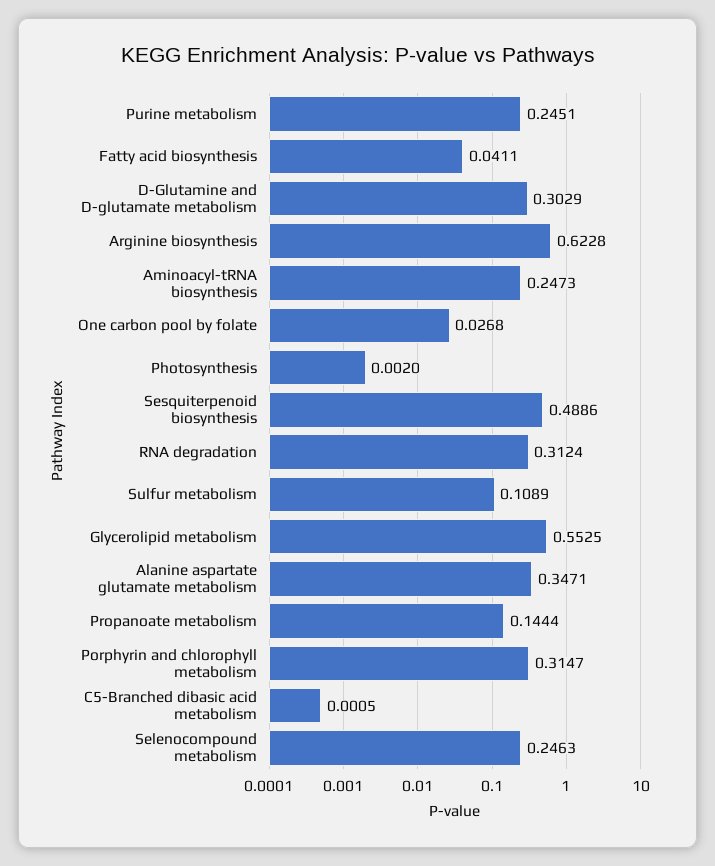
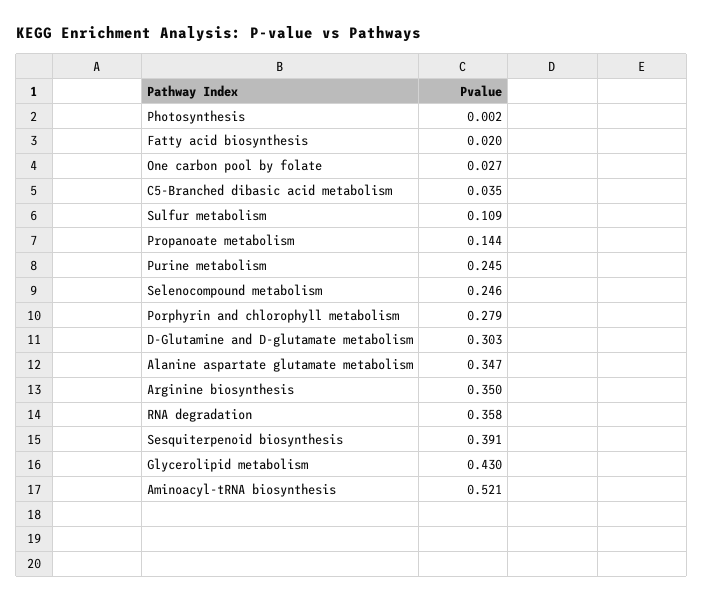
  {
    "Purine metabolism": 0.2451,
-   "Fatty acid biosynthesis": 0.0411,
+   "Fatty acid biosynthesis": 0.02,
    "D-Glutamine and D-glutamate metabolism": 0.3029,
-   "Arginine biosynthesis": 0.6228,
+   "Arginine biosynthesis": 0.35,
-   "Aminoacyl-tRNA biosynthesis": 0.2473,
+   "Aminoacyl-tRNA biosynthesis": 0.521,
    "One carbon pool by folate": 0.0268,
    "Photosynthesis": 0.002,
-   "Sesquiterpenoid biosynthesis": 0.4886,
+   "Sesquiterpenoid biosynthesis": 0.391,
-   "RNA degradation": 0.3124,
+   "RNA degradation": 0.358,
    "Sulfur metabolism": 0.1089,
-   "Glycerolipid metabolism": 0.5525,
+   "Glycerolipid metabolism": 0.43,
    "Alanine aspartate glutamate metabolism": 0.3471,
    "Propanoate metabolism": 0.1444,
-   "Porphyrin and chlorophyll metabolism": 0.3147,
+   "Porphyrin and chlorophyll metabolism": 0.279,
-   "C5-Branched dibasic acid metabolism": 0.0005,
+   "C5-Branched dibasic acid metabolism": 0.035,
    "Selenocompound metabolism": 0.2463
  }

